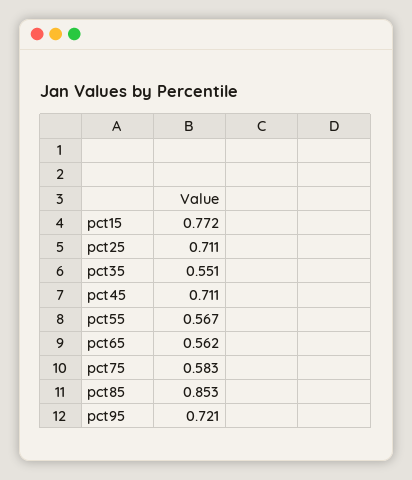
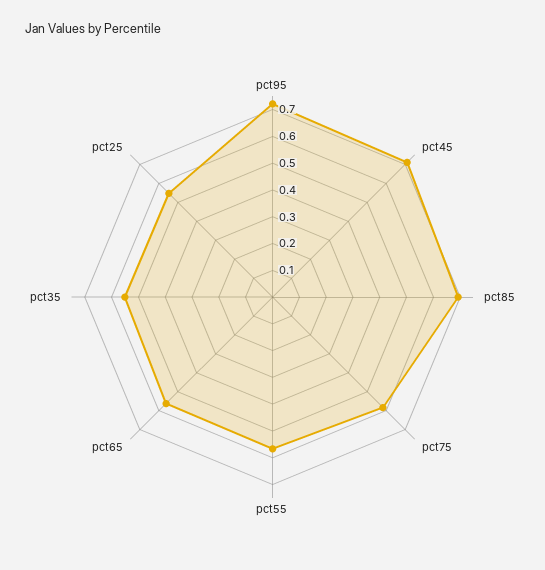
  {
-   "pct15": 0.772,
-   "pct25": 0.711,
+   "pct25": 0.55,
    "pct35": 0.551,
    "pct45": 0.711,
    "pct55": 0.567,
    "pct65": 0.562,
    "pct75": 0.583,
-   "pct85": 0.853,
+   "pct85": 0.7,
    "pct95": 0.721
  }

